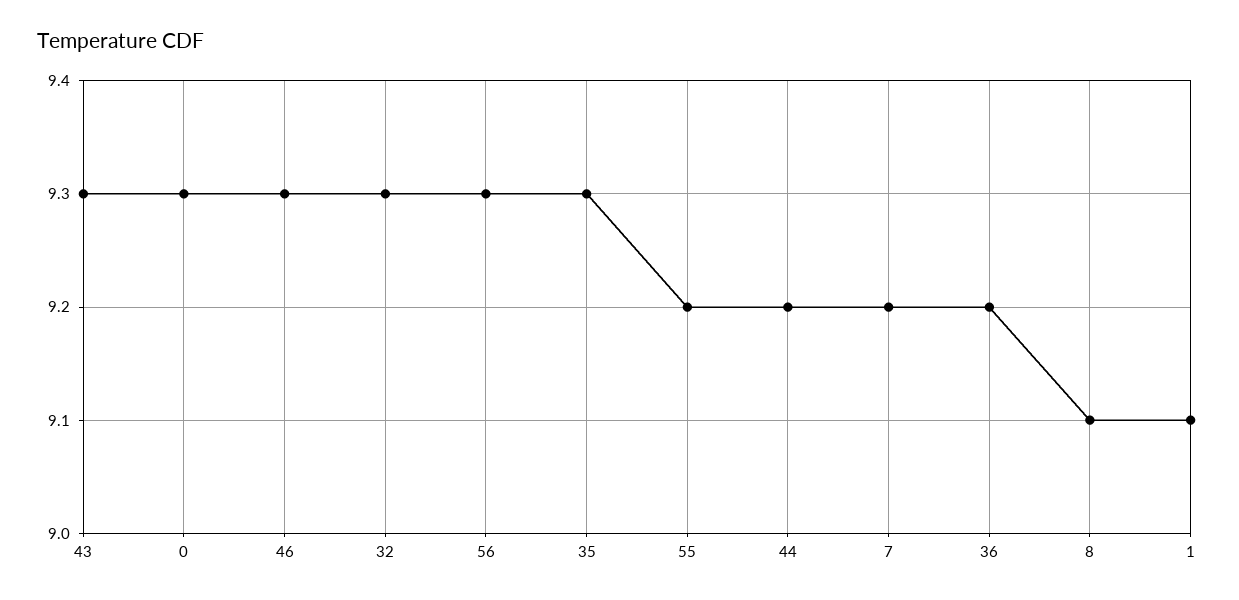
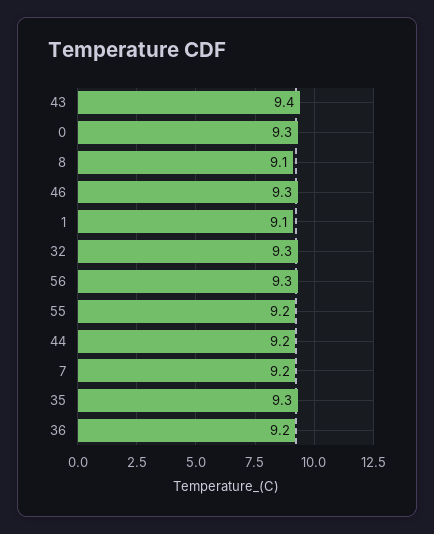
  {
-   "43": 9.3,
+   "43": 9.4,
    "0": 9.3,
    "46": 9.3,
    "32": 9.3,
    "56": 9.3,
    "35": 9.3,
    "55": 9.2,
    "44": 9.2,
    "7": 9.2,
    "36": 9.2,
    "8": 9.1,
    "1": 9.1
  }

